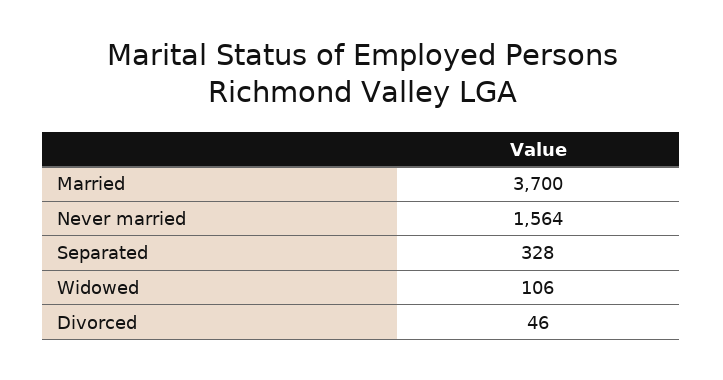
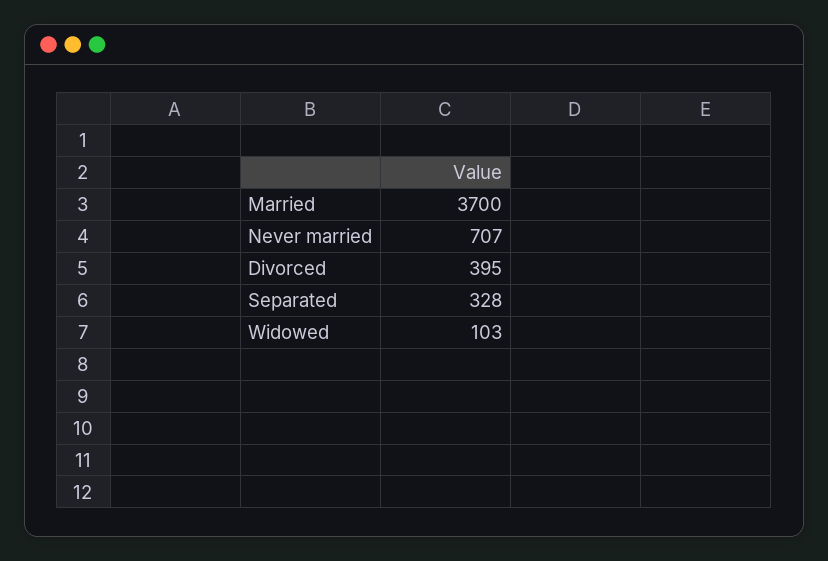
  {
    "Married": 3700,
-   "Never married": 1564,
+   "Never married": 707,
    "Separated": 328,
-   "Widowed": 106,
+   "Widowed": 103,
-   "Divorced": 46
+   "Divorced": 395
  }

